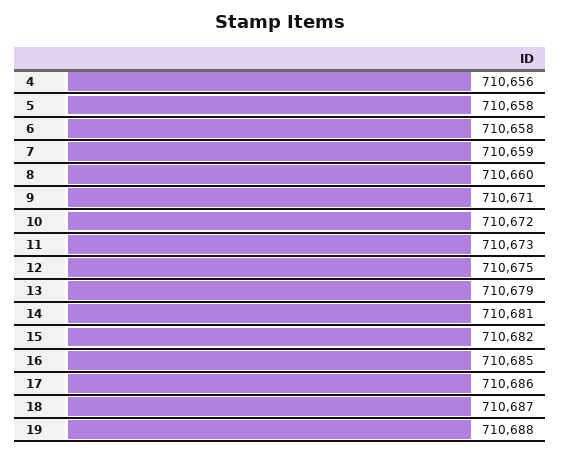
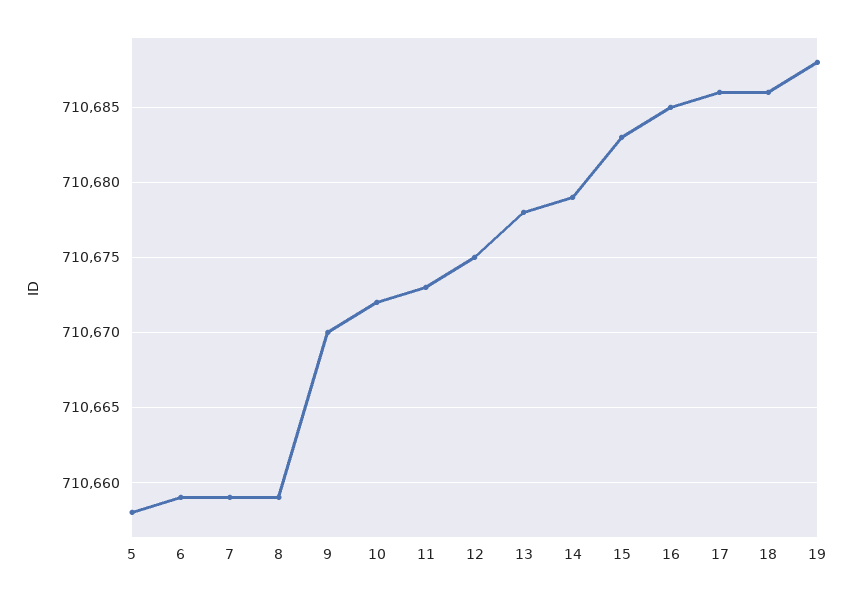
  {
-   "4": 710656,
    "5": 710658,
-   "6": 710658,
+   "6": 710659,
    "7": 710659,
-   "8": 710660,
+   "8": 710659,
-   "9": 710671,
+   "9": 710670,
    "10": 710672,
    "11": 710673,
    "12": 710675,
-   "13": 710679,
+   "13": 710678,
-   "14": 710681,
+   "14": 710679,
-   "15": 710682,
+   "15": 710683,
    "16": 710685,
    "17": 710686,
-   "18": 710687,
+   "18": 710686,
    "19": 710688
  }

